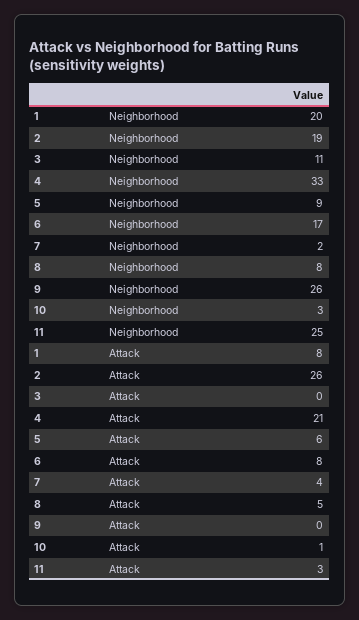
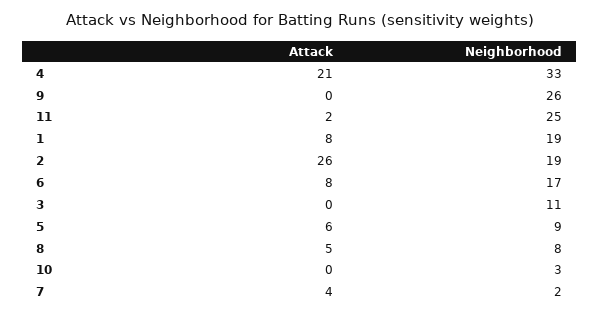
  {
    "1": {
-     "Neighborhood": 20,
+     "Neighborhood": 19,
      "Attack": 8
    },
    "2": {
      "Neighborhood": 19,
      "Attack": 26
    },
    "3": {
      "Neighborhood": 11,
      "Attack": 0
    },
    "4": {
      "Neighborhood": 33,
      "Attack": 21
    },
    "5": {
      "Neighborhood": 9,
      "Attack": 6
    },
    "6": {
      "Neighborhood": 17,
      "Attack": 8
    },
    "7": {
      "Neighborhood": 2,
      "Attack": 4
    },
    "8": {
      "Neighborhood": 8,
      "Attack": 5
    },
    "9": {
      "Neighborhood": 26,
      "Attack": 0
    },
    "10": {
      "Neighborhood": 3,
-     "Attack": 1
+     "Attack": 0
    },
    "11": {
      "Neighborhood": 25,
-     "Attack": 3
+     "Attack": 2
    }
  }

